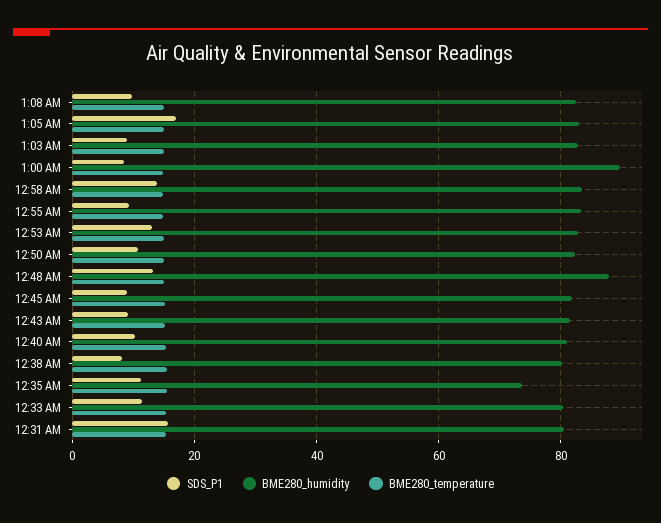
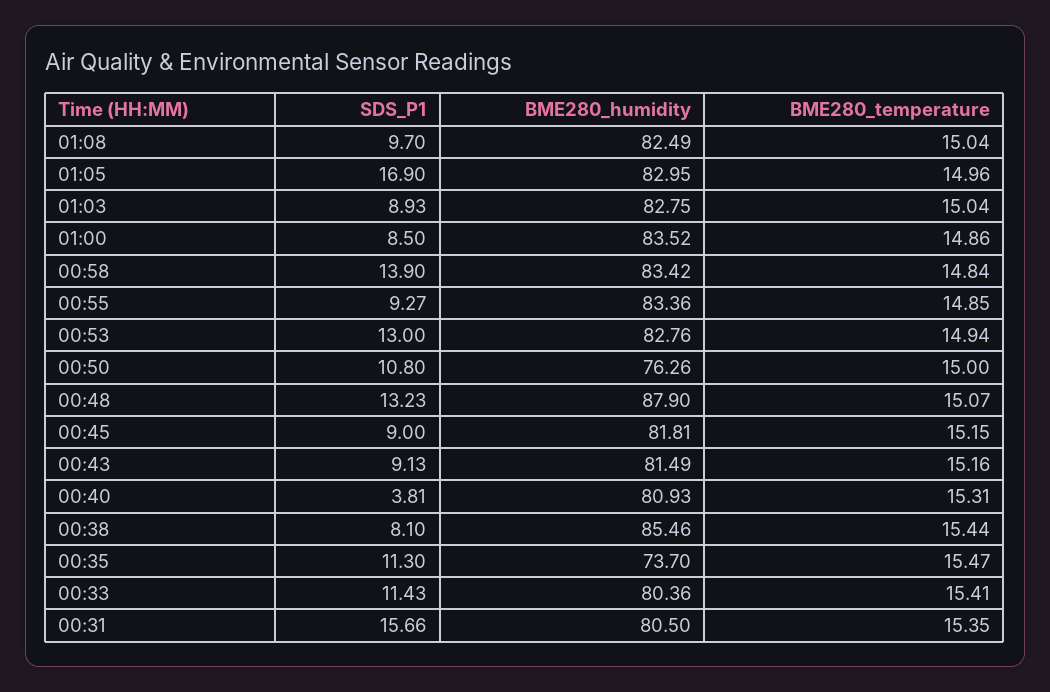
  {
    "SDS_P1": {
      "1:08 AM": 9.7,
      "1:05 AM": 16.9,
      "1:03 AM": 8.93,
      "1:00 AM": 8.5,
      "12:58 AM": 13.9,
      "12:55 AM": 9.27,
      "12:53 AM": 13,
      "12:50 AM": 10.8,
      "12:48 AM": 13.23,
      "12:45 AM": 9,
      "12:43 AM": 9.13,
-     "12:40 AM": 10,
+     "12:40 AM": 3.81,
      "12:38 AM": 8.1,
      "12:35 AM": 11.3,
      "12:33 AM": 11.43,
      "12:31 AM": 15.66
    },
    "BME280_humidity": {
      "1:08 AM": 82.49,
      "1:05 AM": 82.95,
      "1:03 AM": 82.75,
-     "1:00 AM": 90,
+     "1:00 AM": 83.52,
      "12:58 AM": 83.42,
      "12:55 AM": 83.36,
      "12:53 AM": 82.76,
-     "12:50 AM": 82,
+     "12:50 AM": 76.26,
      "12:48 AM": 87.9,
      "12:45 AM": 81.81,
      "12:43 AM": 81.49,
      "12:40 AM": 80.93,
-     "12:38 AM": 80,
+     "12:38 AM": 85.46,
      "12:35 AM": 73.7,
      "12:33 AM": 80.36,
      "12:31 AM": 80.5
    },
    "BME280_temperature": {
      "1:08 AM": 15.04,
      "1:05 AM": 14.96,
      "1:03 AM": 15.04,
      "1:00 AM": 14.86,
      "12:58 AM": 14.84,
      "12:55 AM": 14.85,
      "12:53 AM": 14.94,
      "12:50 AM": 15,
      "12:48 AM": 15.07,
      "12:45 AM": 15.15,
      "12:43 AM": 15.16,
      "12:40 AM": 15.31,
      "12:38 AM": 15.44,
      "12:35 AM": 15.47,
      "12:33 AM": 15.41,
      "12:31 AM": 15.35
    }
  }

